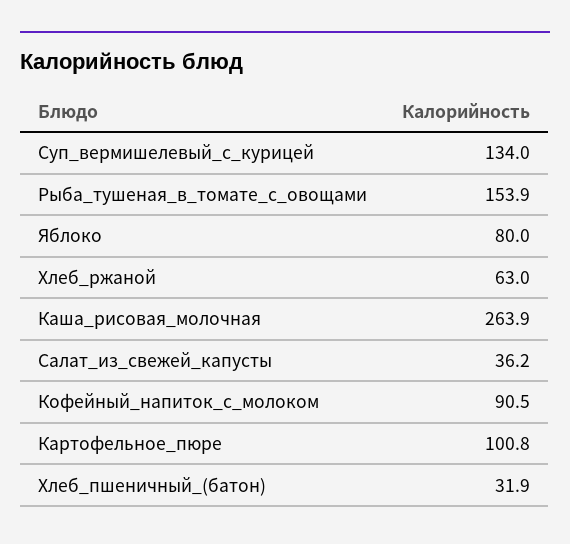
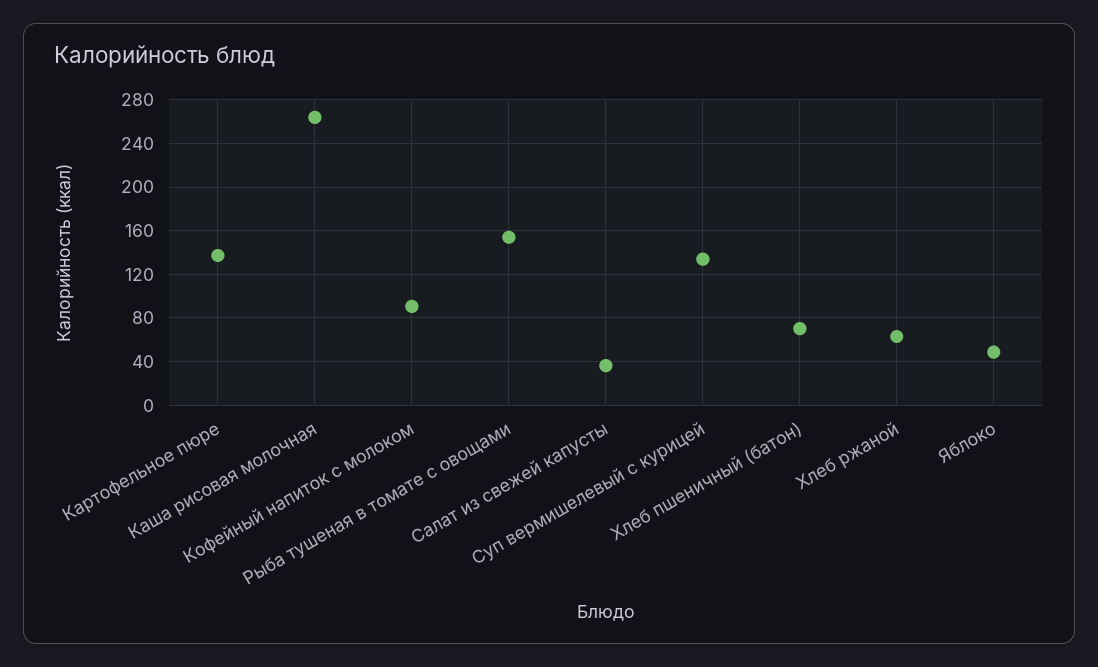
  {
    "Суп_вермишелевый_с_курицей": 134,
    "Рыба_тушеная_в_томате_с_овощами": 153.9,
-   "Яблоко": 80,
+   "Яблоко": 50,
    "Хлеб_ржаной": 63,
    "Каша_рисовая_молочная": 263.9,
    "Салат_из_свежей_капусты": 36.2,
    "Кофейный_напиток_с_молоком": 90.5,
-   "Картофельное_пюре": 100.8,
+   "Картофельное_пюре": 140,
-   "Хлеб_пшеничный_(батон)": 31.9
+   "Хлеб_пшеничный_(батон)": 70
  }

